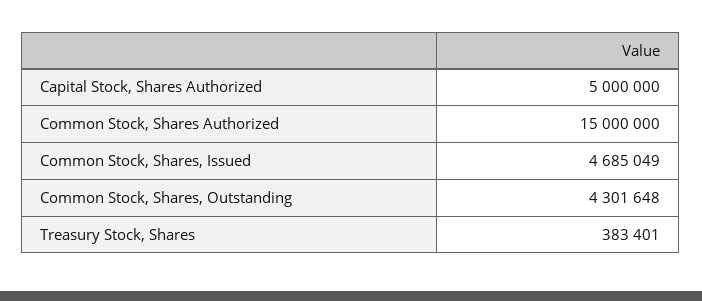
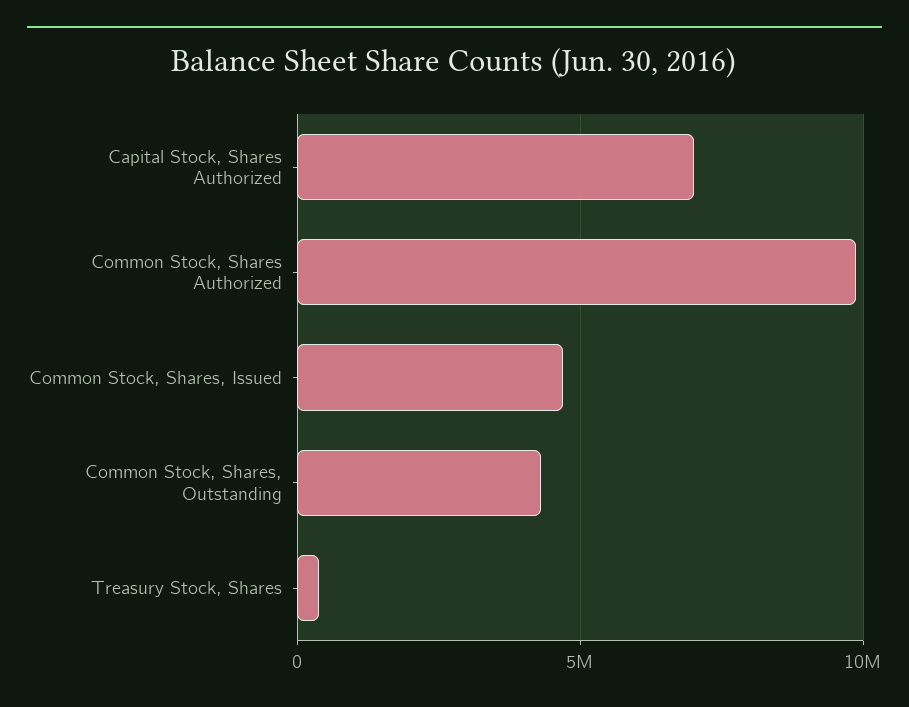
  {
-   "Capital Stock, Shares Authorized": 5000000,
+   "Capital Stock, Shares Authorized": 7000000,
-   "Common Stock, Shares Authorized": 15000000,
+   "Common Stock, Shares Authorized": 10000000,
    "Common Stock, Shares, Issued": 4685049,
    "Common Stock, Shares, Outstanding": 4301648,
    "Treasury Stock, Shares": 383401
  }

